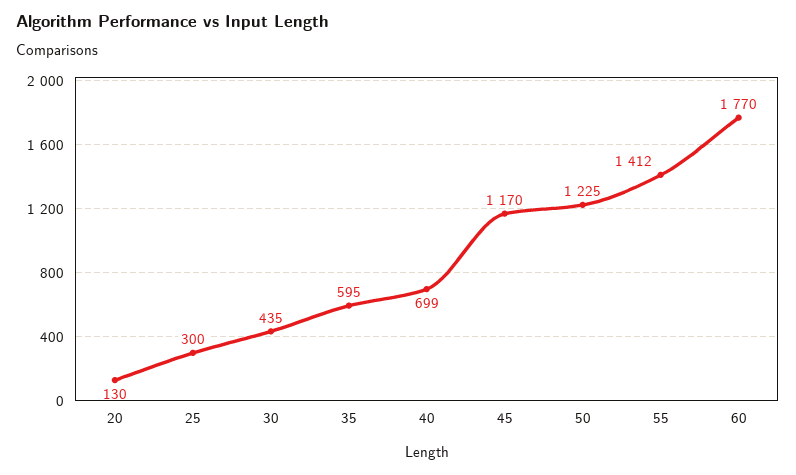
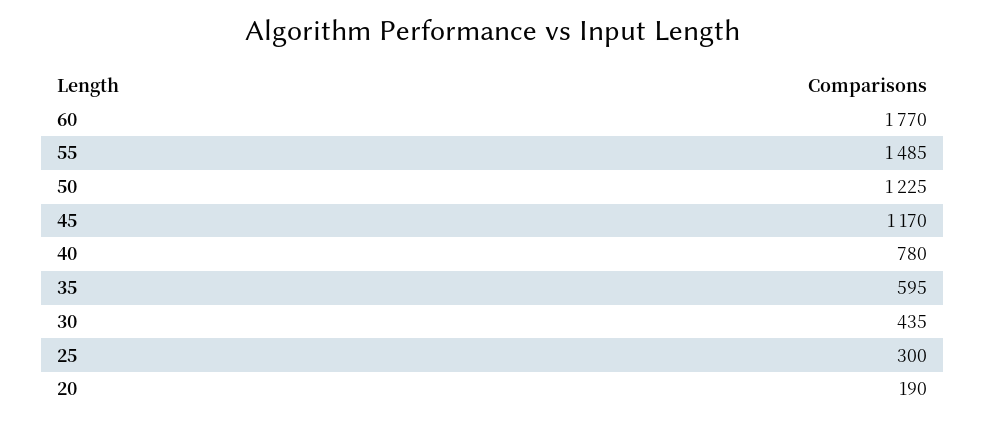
  {
-   "20": 130,
+   "20": 190,
    "25": 300,
    "30": 435,
    "35": 595,
-   "40": 699,
+   "40": 780,
    "45": 1170,
    "50": 1225,
-   "55": 1412,
+   "55": 1485,
    "60": 1770
  }

